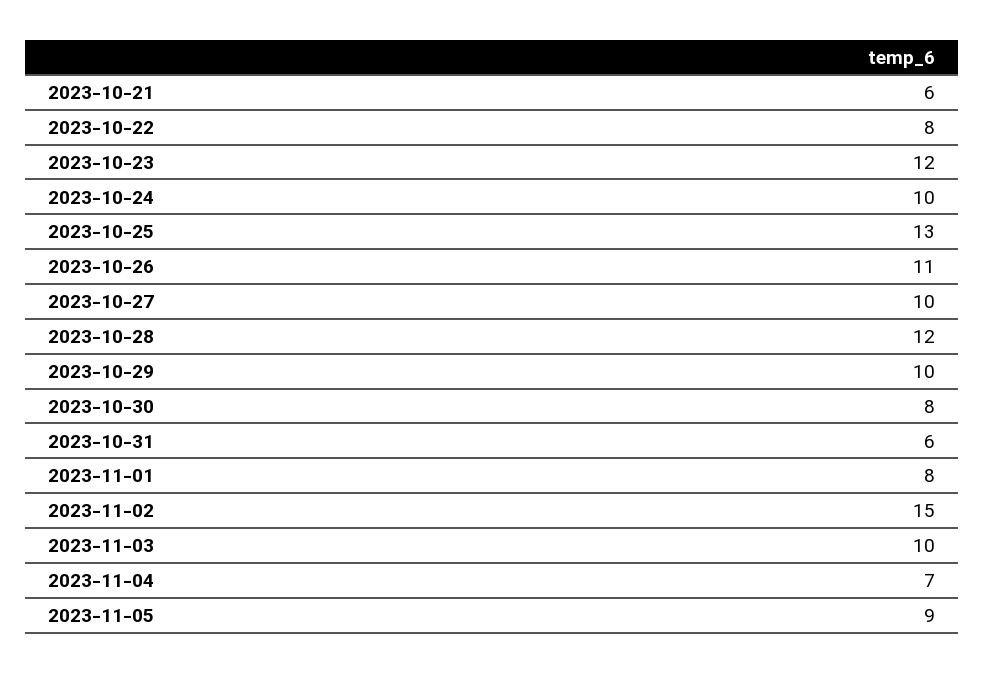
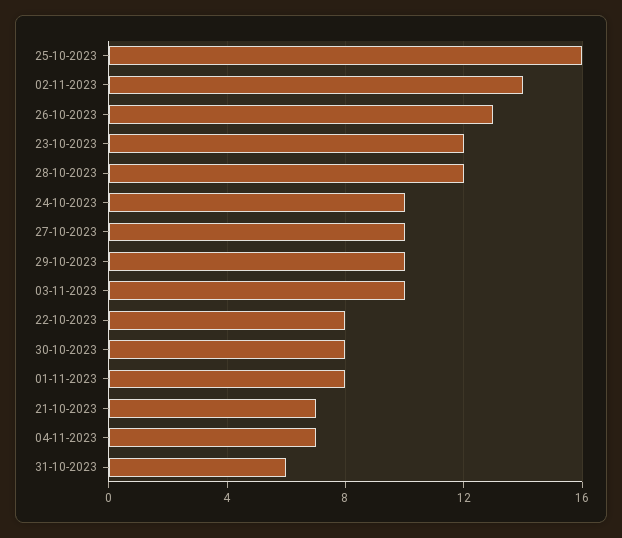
  {
-   "2023-10-21": 6,
+   "2023-10-21": 7,
    "2023-10-22": 8,
    "2023-10-23": 12,
    "2023-10-24": 10,
-   "2023-10-25": 13,
+   "2023-10-25": 16,
-   "2023-10-26": 11,
+   "2023-10-26": 13,
    "2023-10-27": 10,
    "2023-10-28": 12,
    "2023-10-29": 10,
    "2023-10-30": 8,
    "2023-10-31": 6,
    "2023-11-01": 8,
-   "2023-11-02": 15,
+   "2023-11-02": 14,
    "2023-11-03": 10,
-   "2023-11-04": 7,
+   "2023-11-04": 7
-   "2023-11-05": 9
  }

